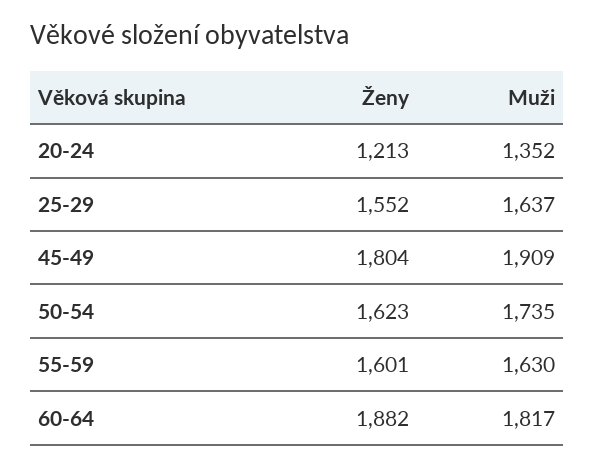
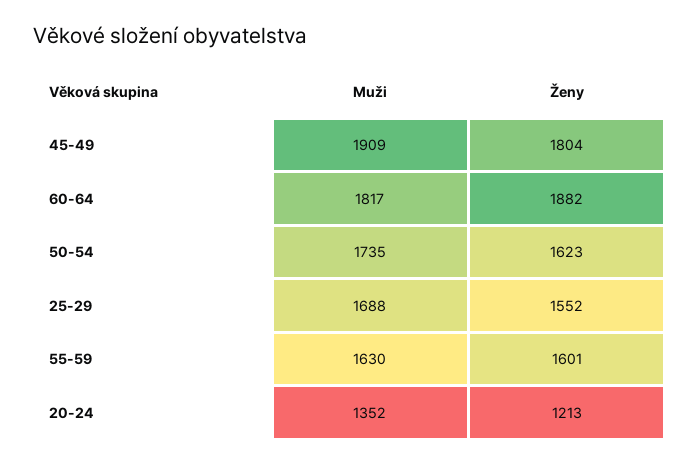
  {
    "Ženy": {
      "20-24": 1213,
      "25-29": 1552,
      "45-49": 1804,
      "50-54": 1623,
      "55-59": 1601,
      "60-64": 1882
    },
    "Muži": {
      "20-24": 1352,
-     "25-29": 1637,
+     "25-29": 1688,
      "45-49": 1909,
      "50-54": 1735,
      "55-59": 1630,
      "60-64": 1817
    }
  }

